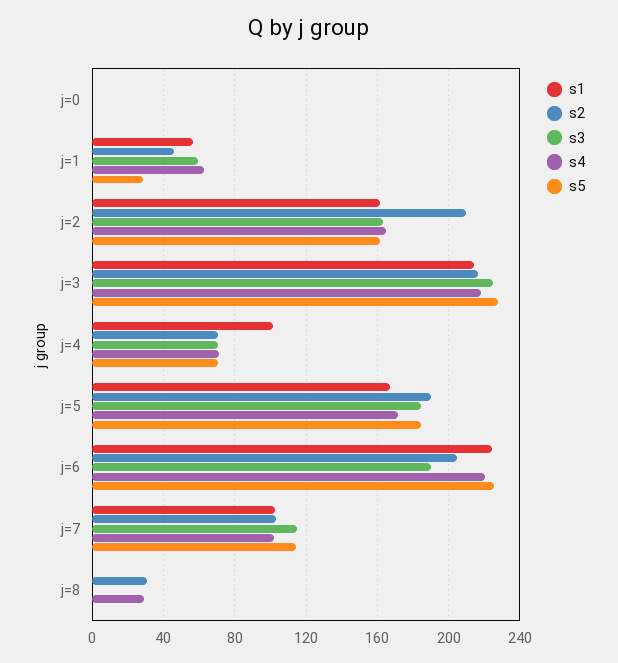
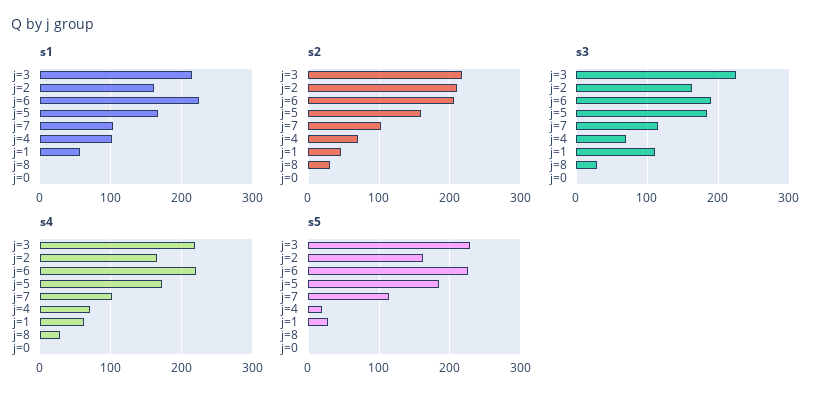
  {
    "s1": {
      "j=0": 0,
      "j=1": 55,
      "j=2": 160,
      "j=3": 215,
      "j=4": 100,
      "j=5": 165,
      "j=6": 225,
      "j=7": 105,
      "j=8": 0
    },
    "s2": {
      "j=0": 0,
      "j=1": 45,
      "j=2": 210,
      "j=3": 215,
      "j=4": 70,
-     "j=5": 190,
+     "j=5": 160,
      "j=6": 205,
      "j=7": 105,
      "j=8": 30
    },
    "s3": {
      "j=0": 0,
-     "j=1": 60,
+     "j=1": 110,
      "j=2": 165,
      "j=3": 225,
      "j=4": 70,
      "j=5": 185,
      "j=6": 190,
      "j=7": 115,
-     "j=8": 0
+     "j=8": 30
    },
    "s4": {
      "j=0": 0,
      "j=1": 65,
      "j=2": 165,
      "j=3": 220,
      "j=4": 70,
      "j=5": 170,
      "j=6": 220,
      "j=7": 100,
      "j=8": 30
    },
    "s5": {
      "j=0": 0,
      "j=1": 30,
      "j=2": 160,
      "j=3": 230,
-     "j=4": 70,
+     "j=4": 20,
      "j=5": 185,
      "j=6": 225,
      "j=7": 115,
      "j=8": 0
    }
  }

